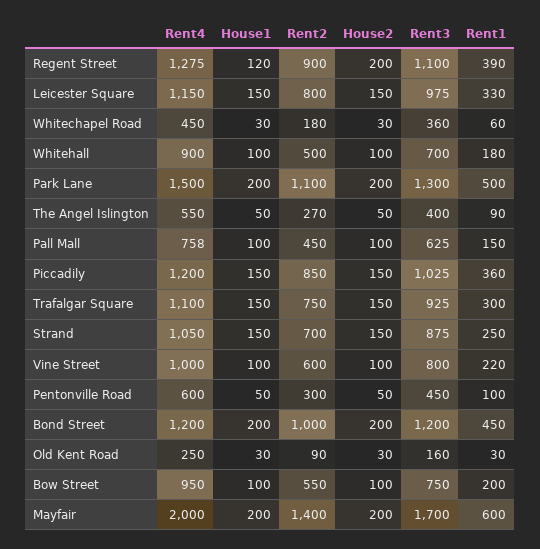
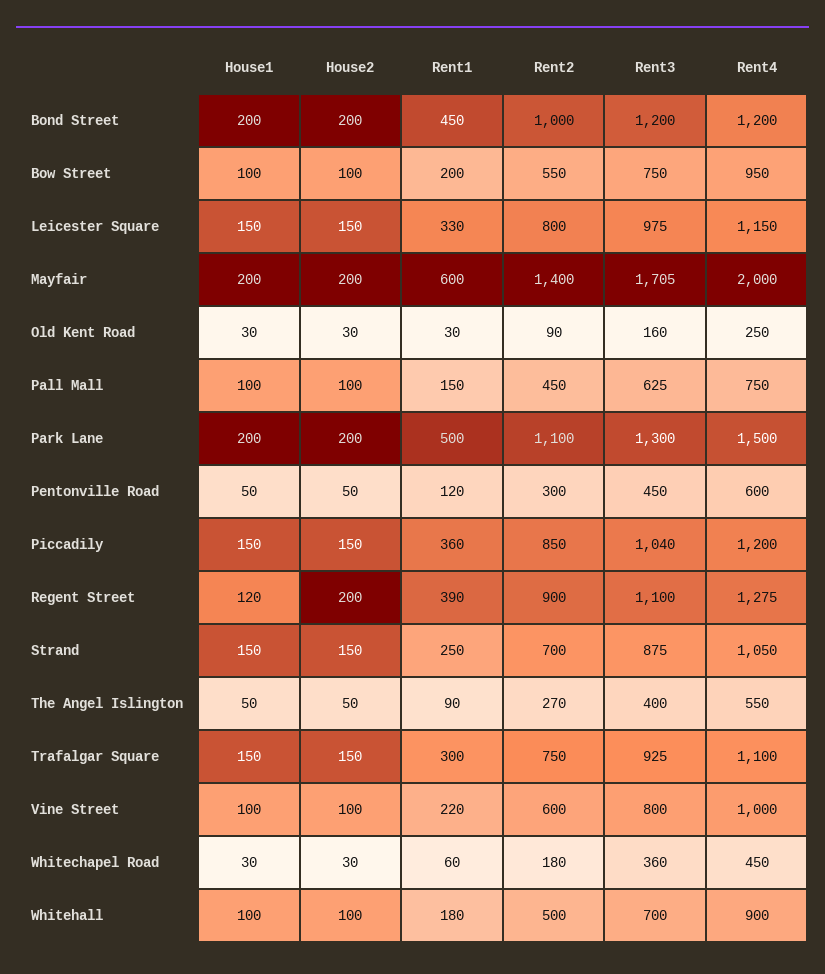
  {
    "Rent4": {
      "Regent Street": 1275,
      "Leicester Square": 1150,
      "Whitechapel Road": 450,
      "Whitehall": 900,
      "Park Lane": 1500,
      "The Angel Islington": 550,
-     "Pall Mall": 758,
+     "Pall Mall": 750,
      "Piccadily": 1200,
      "Trafalgar Square": 1100,
      "Strand": 1050,
      "Vine Street": 1000,
      "Pentonville Road": 600,
      "Bond Street": 1200,
      "Old Kent Road": 250,
      "Bow Street": 950,
      "Mayfair": 2000
    },
    "House1": {
      "Regent Street": 120,
      "Leicester Square": 150,
      "Whitechapel Road": 30,
      "Whitehall": 100,
      "Park Lane": 200,
      "The Angel Islington": 50,
      "Pall Mall": 100,
      "Piccadily": 150,
      "Trafalgar Square": 150,
      "Strand": 150,
      "Vine Street": 100,
      "Pentonville Road": 50,
      "Bond Street": 200,
      "Old Kent Road": 30,
      "Bow Street": 100,
      "Mayfair": 200
    },
    "Rent2": {
      "Regent Street": 900,
      "Leicester Square": 800,
      "Whitechapel Road": 180,
      "Whitehall": 500,
      "Park Lane": 1100,
      "The Angel Islington": 270,
      "Pall Mall": 450,
      "Piccadily": 850,
      "Trafalgar Square": 750,
      "Strand": 700,
      "Vine Street": 600,
      "Pentonville Road": 300,
      "Bond Street": 1000,
      "Old Kent Road": 90,
      "Bow Street": 550,
      "Mayfair": 1400
    },
    "House2": {
      "Regent Street": 200,
      "Leicester Square": 150,
      "Whitechapel Road": 30,
      "Whitehall": 100,
      "Park Lane": 200,
      "The Angel Islington": 50,
      "Pall Mall": 100,
      "Piccadily": 150,
      "Trafalgar Square": 150,
      "Strand": 150,
      "Vine Street": 100,
      "Pentonville Road": 50,
      "Bond Street": 200,
      "Old Kent Road": 30,
      "Bow Street": 100,
      "Mayfair": 200
    },
    "Rent3": {
      "Regent Street": 1100,
      "Leicester Square": 975,
      "Whitechapel Road": 360,
      "Whitehall": 700,
      "Park Lane": 1300,
      "The Angel Islington": 400,
      "Pall Mall": 625,
-     "Piccadily": 1025,
+     "Piccadily": 1040,
      "Trafalgar Square": 925,
      "Strand": 875,
      "Vine Street": 800,
      "Pentonville Road": 450,
      "Bond Street": 1200,
      "Old Kent Road": 160,
      "Bow Street": 750,
-     "Mayfair": 1700
+     "Mayfair": 1705
    },
    "Rent1": {
      "Regent Street": 390,
      "Leicester Square": 330,
      "Whitechapel Road": 60,
      "Whitehall": 180,
      "Park Lane": 500,
      "The Angel Islington": 90,
      "Pall Mall": 150,
      "Piccadily": 360,
      "Trafalgar Square": 300,
      "Strand": 250,
      "Vine Street": 220,
-     "Pentonville Road": 100,
+     "Pentonville Road": 120,
      "Bond Street": 450,
      "Old Kent Road": 30,
      "Bow Street": 200,
      "Mayfair": 600
    }
  }

